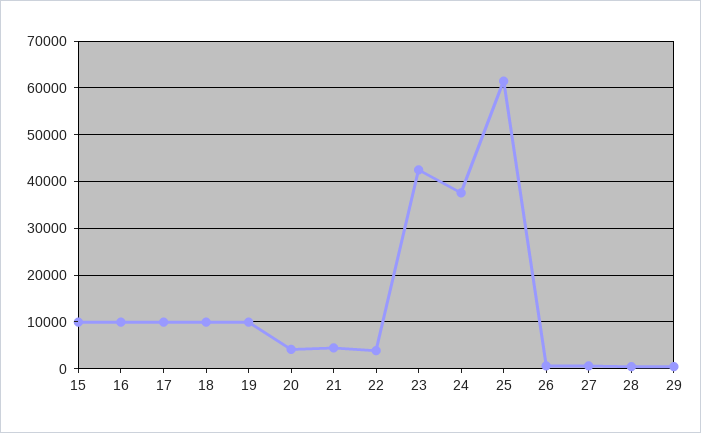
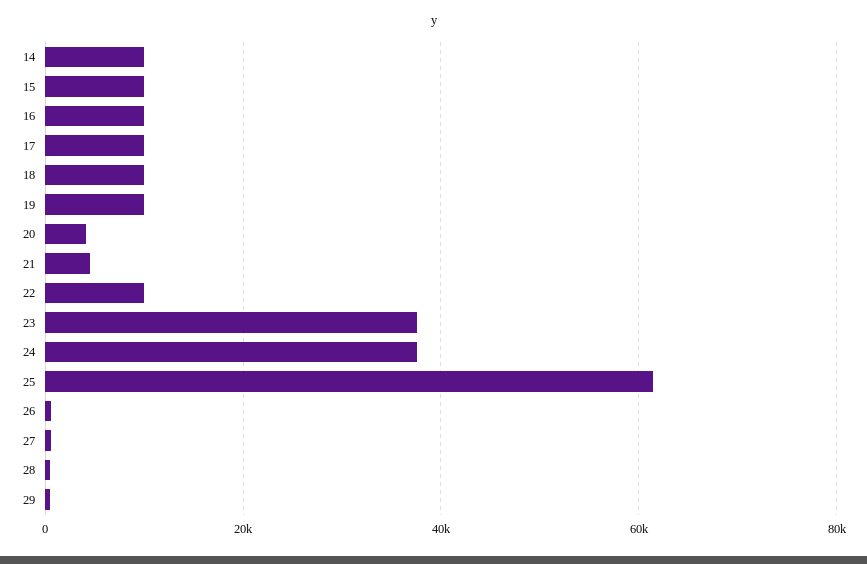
  {
    "15": 10000,
    "16": 10000,
    "17": 10000,
    "18": 10000,
    "19": 10000,
    "20": 4000,
    "21": 4000,
-   "22": 4000,
+   "22": 10000,
-   "23": 42000,
+   "23": 38000,
    "24": 38000,
    "25": 62000,
    "26": 0,
    "27": 0,
    "28": 0,
-   "29": 0
+   "29": 0,
+   "14": 10000
  }

